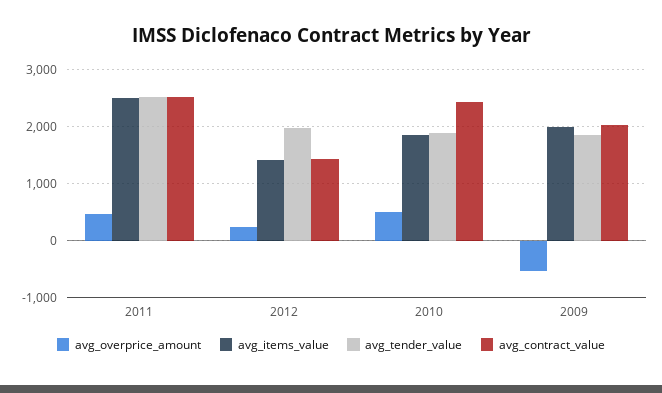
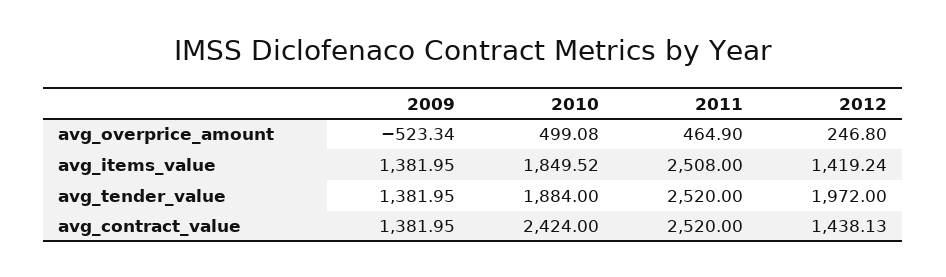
  {
    "avg_overprice_amount": {
      "2011": 464.9,
      "2012": 246.8,
      "2010": 499.08,
      "2009": -523.34
    },
    "avg_items_value": {
      "2011": 2508,
      "2012": 1419.24,
      "2010": 1849.52,
-     "2009": 2000
+     "2009": 1381.95
    },
    "avg_tender_value": {
      "2011": 2520,
      "2012": 1972,
      "2010": 1884,
-     "2009": 1800
+     "2009": 1381.95
    },
    "avg_contract_value": {
      "2011": 2520,
      "2012": 1438.13,
      "2010": 2424,
-     "2009": 2000
+     "2009": 1381.95
    }
  }

